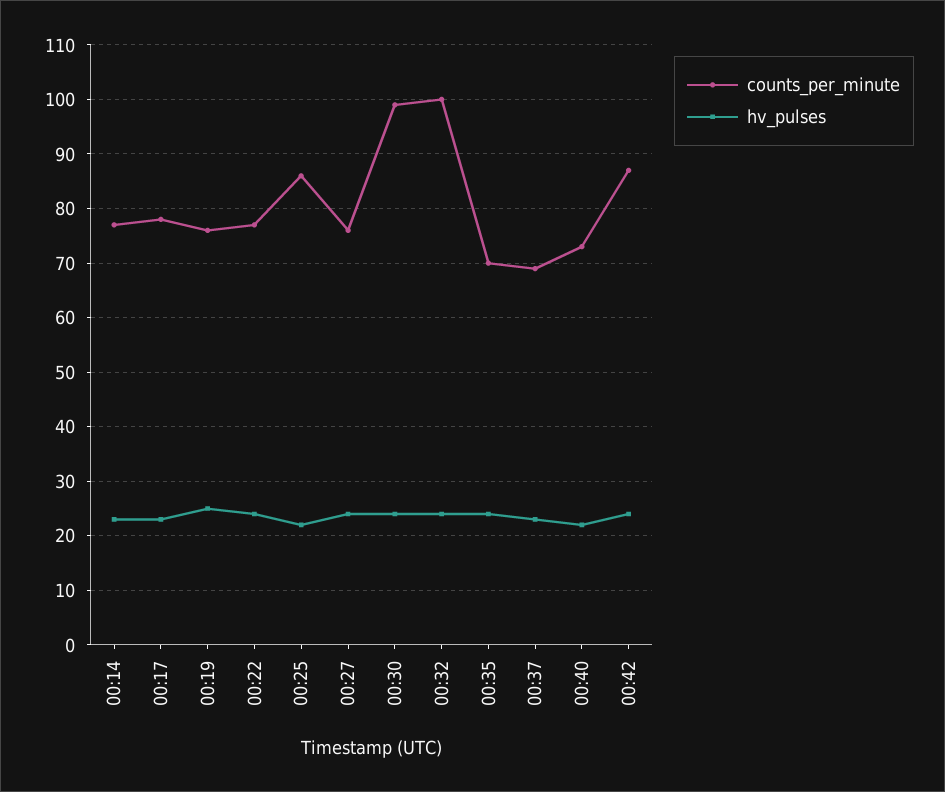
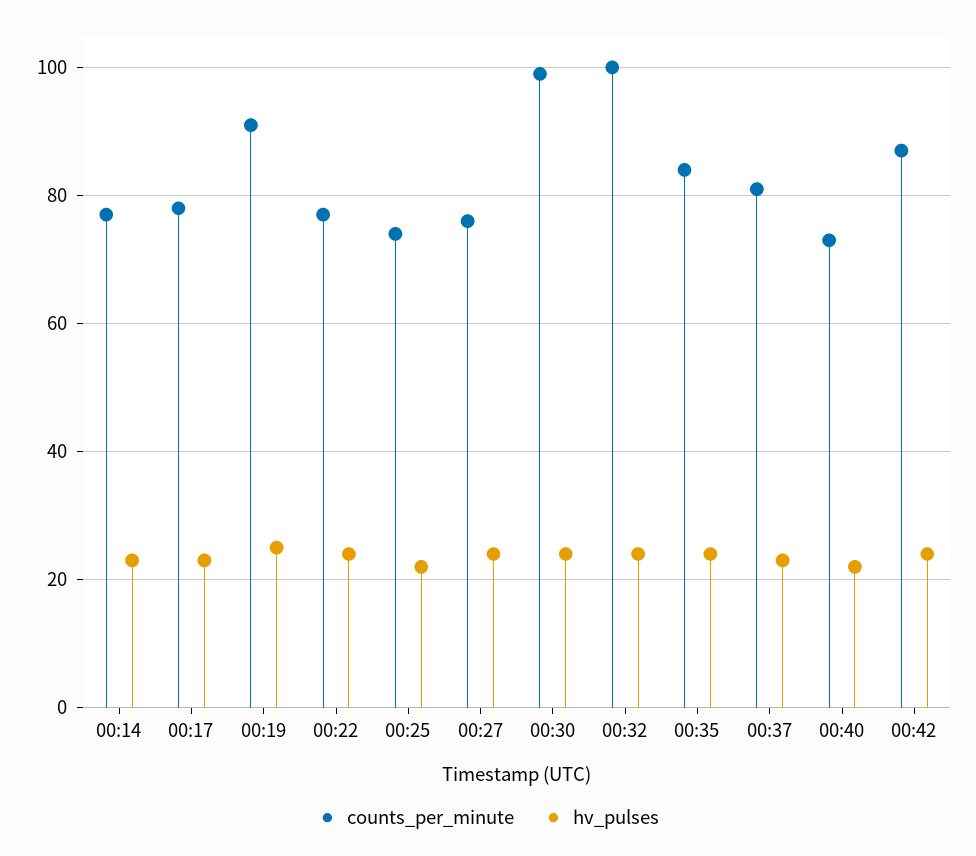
  {
    "counts_per_minute": {
      "00:14": 75,
      "00:17": 80,
-     "00:19": 75,
+     "00:19": 90,
      "00:22": 75,
-     "00:25": 85,
+     "00:25": 75,
      "00:27": 75,
      "00:30": 100,
      "00:32": 100,
-     "00:35": 70,
+     "00:35": 85,
-     "00:37": 70,
+     "00:37": 80,
      "00:40": 75,
      "00:42": 85
    },
    "hv_pulses": {
      "00:14": 25,
      "00:17": 25,
      "00:19": 25,
      "00:22": 25,
      "00:25": 20,
      "00:27": 25,
      "00:30": 25,
      "00:32": 25,
      "00:35": 25,
      "00:37": 25,
      "00:40": 20,
      "00:42": 25
    }
  }

